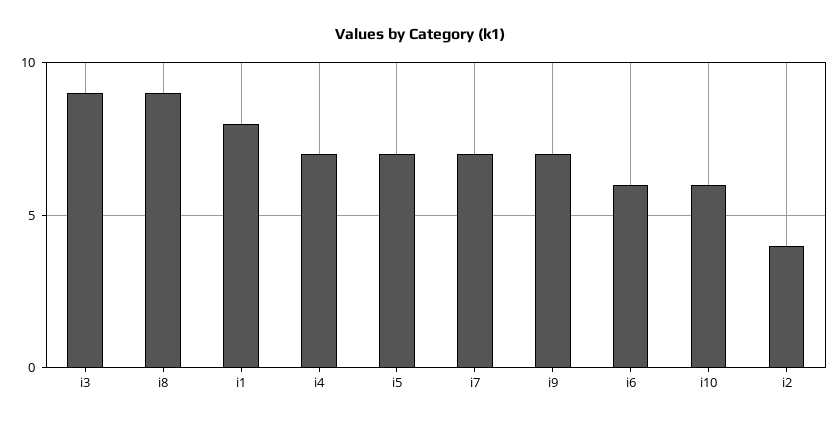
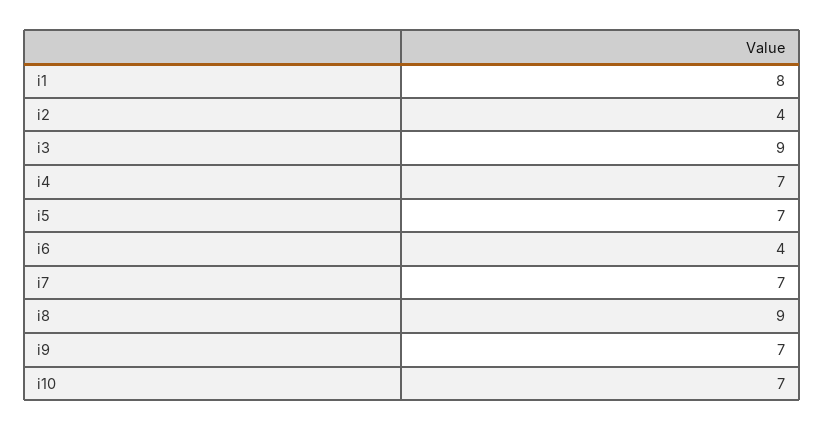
  {
    "i3": 9,
    "i8": 9,
    "i1": 8,
    "i4": 7,
    "i5": 7,
    "i7": 7,
    "i9": 7,
-   "i6": 6,
+   "i6": 4,
-   "i10": 6,
+   "i10": 7,
    "i2": 4
  }

